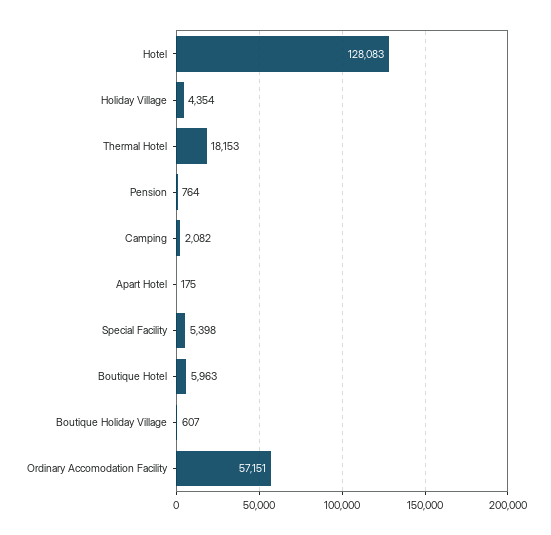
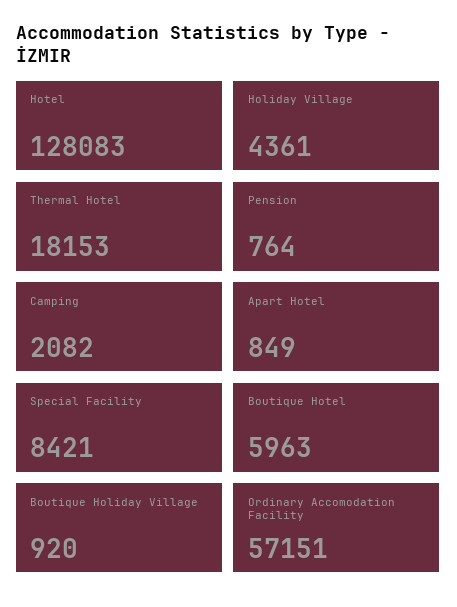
  {
    "Hotel": 128083,
-   "Holiday Village": 4354,
+   "Holiday Village": 4361,
    "Thermal Hotel": 18153,
    "Pension": 764,
    "Camping": 2082,
-   "Apart Hotel": 175,
+   "Apart Hotel": 849,
-   "Special Facility": 5398,
+   "Special Facility": 8421,
    "Boutique Hotel": 5963,
-   "Boutique Holiday Village": 607,
+   "Boutique Holiday Village": 920,
    "Ordinary Accomodation Facility": 57151
  }

